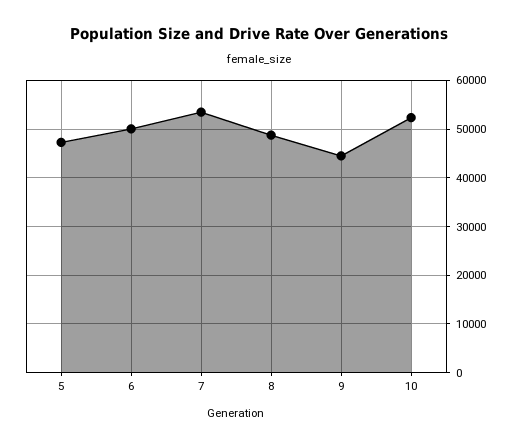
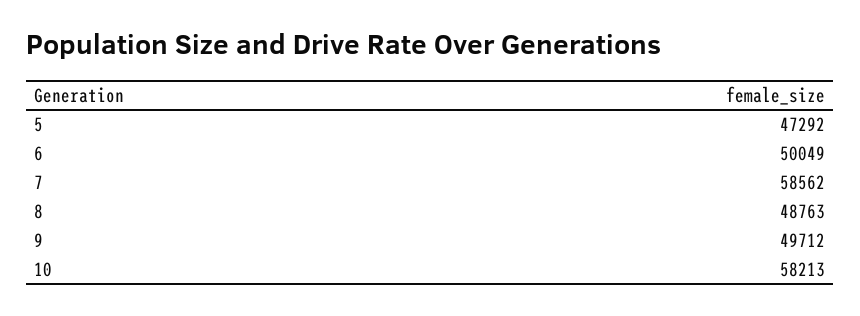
  {
    "5": 47292,
    "6": 50049,
-   "7": 54000,
+   "7": 58562,
    "8": 48763,
-   "9": 44000,
+   "9": 49712,
-   "10": 52000
+   "10": 58213
  }

